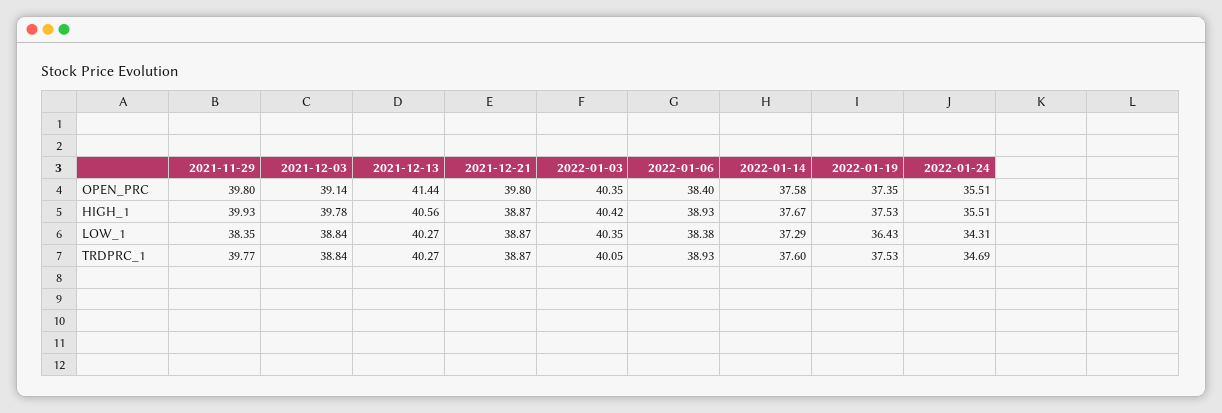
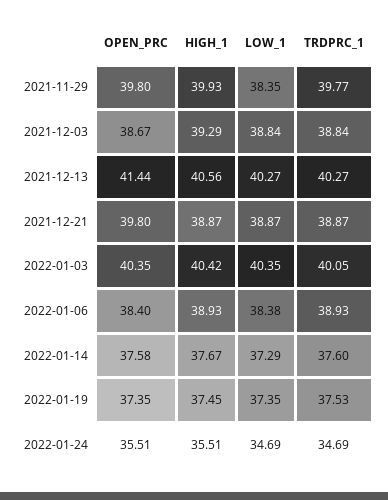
  {
    "2021-11-29": {
      "OPEN_PRC": 39.8,
      "HIGH_1": 39.93,
      "LOW_1": 38.35,
      "TRDPRC_1": 39.77
    },
    "2021-12-03": {
-     "OPEN_PRC": 39.14,
+     "OPEN_PRC": 38.67,
-     "HIGH_1": 39.78,
+     "HIGH_1": 39.29,
      "LOW_1": 38.84,
      "TRDPRC_1": 38.84
    },
    "2021-12-13": {
      "OPEN_PRC": 41.44,
      "HIGH_1": 40.56,
      "LOW_1": 40.27,
      "TRDPRC_1": 40.27
    },
    "2021-12-21": {
      "OPEN_PRC": 39.8,
      "HIGH_1": 38.87,
      "LOW_1": 38.87,
      "TRDPRC_1": 38.87
    },
    "2022-01-03": {
      "OPEN_PRC": 40.35,
      "HIGH_1": 40.42,
      "LOW_1": 40.35,
      "TRDPRC_1": 40.05
    },
    "2022-01-06": {
      "OPEN_PRC": 38.4,
      "HIGH_1": 38.93,
      "LOW_1": 38.38,
      "TRDPRC_1": 38.93
    },
    "2022-01-14": {
      "OPEN_PRC": 37.58,
      "HIGH_1": 37.67,
      "LOW_1": 37.29,
      "TRDPRC_1": 37.6
    },
    "2022-01-19": {
      "OPEN_PRC": 37.35,
-     "HIGH_1": 37.53,
+     "HIGH_1": 37.45,
-     "LOW_1": 36.43,
+     "LOW_1": 37.35,
      "TRDPRC_1": 37.53
    },
    "2022-01-24": {
      "OPEN_PRC": 35.51,
      "HIGH_1": 35.51,
-     "LOW_1": 34.31,
+     "LOW_1": 34.69,
      "TRDPRC_1": 34.69
    }
  }

